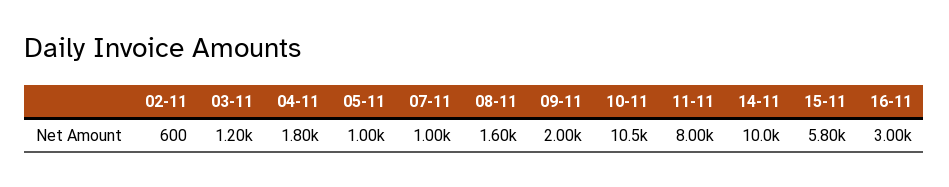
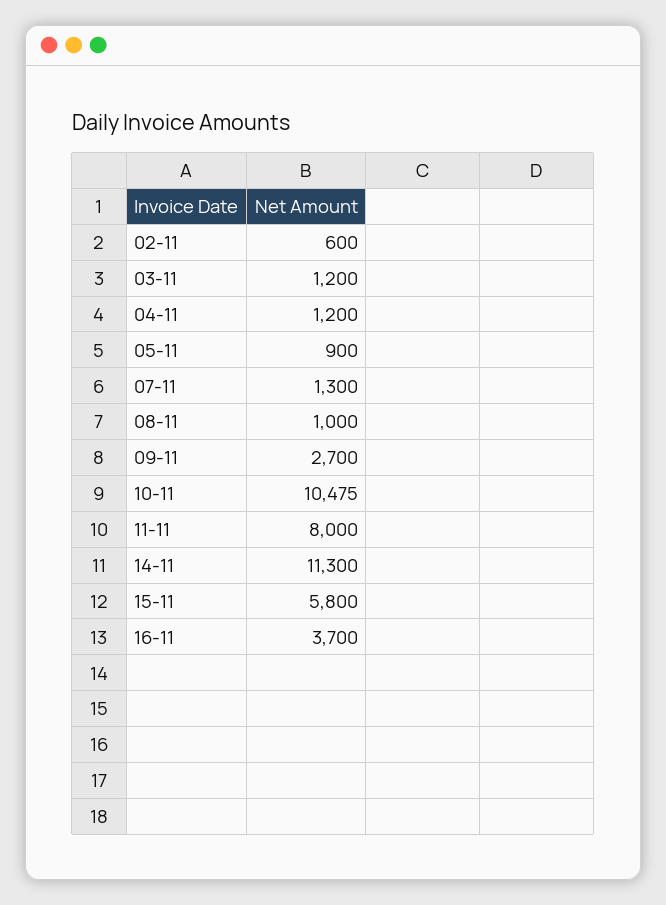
  {
    "02-11": 600,
    "03-11": 1200,
-   "04-11": 1800,
+   "04-11": 1200,
-   "05-11": 1000,
+   "05-11": 900,
-   "07-11": 1000,
+   "07-11": 1300,
-   "08-11": 1600,
+   "08-11": 1000,
-   "09-11": 2000,
+   "09-11": 2700,
    "10-11": 10475,
    "11-11": 8000,
-   "14-11": 10000,
+   "14-11": 11300,
    "15-11": 5800,
-   "16-11": 3000
+   "16-11": 3700
  }

